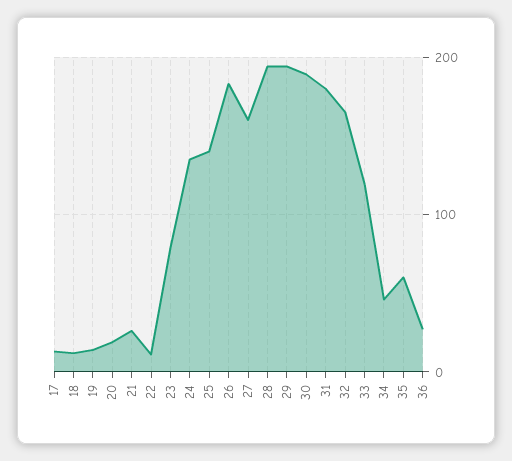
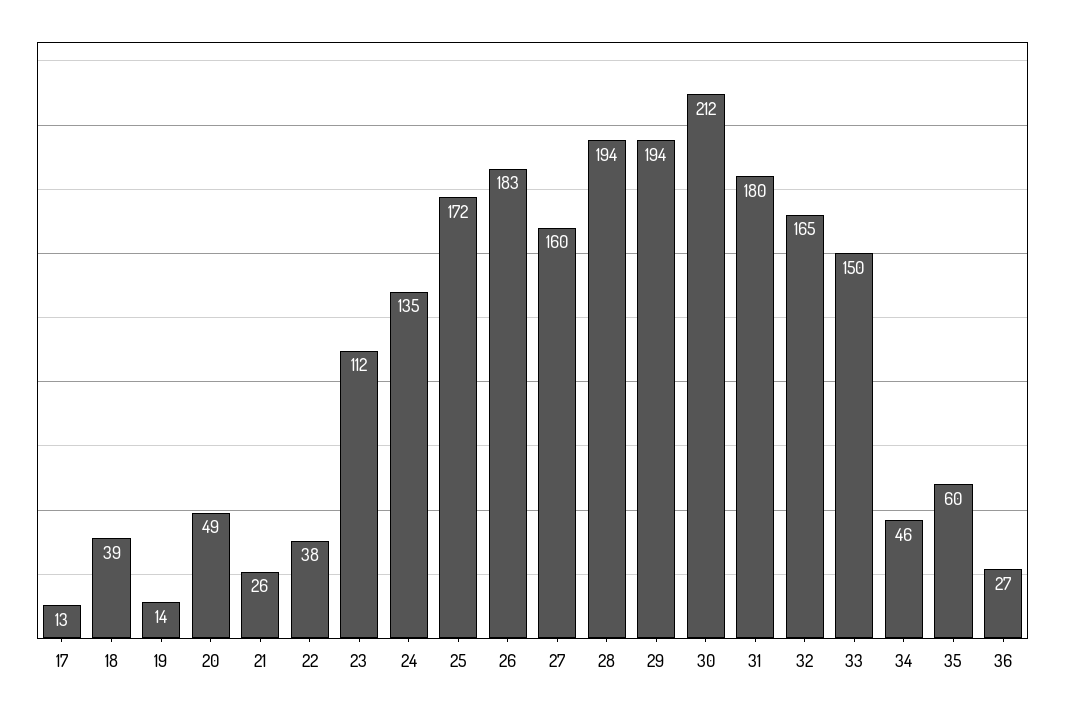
  {
    "17": 13,
-   "18": 10,
+   "18": 39,
    "19": 14,
-   "20": 20,
+   "20": 49,
    "21": 26,
-   "22": 10,
+   "22": 38,
-   "23": 80,
+   "23": 112,
    "24": 135,
-   "25": 140,
+   "25": 172,
    "26": 183,
    "27": 160,
    "28": 194,
    "29": 194,
-   "30": 190,
+   "30": 212,
    "31": 180,
    "32": 165,
-   "33": 120,
+   "33": 150,
    "34": 46,
    "35": 60,
    "36": 27
  }

